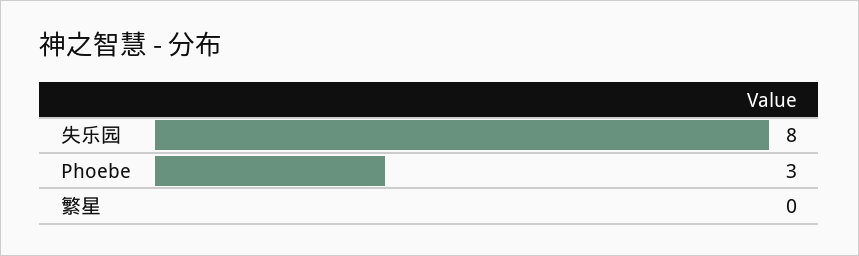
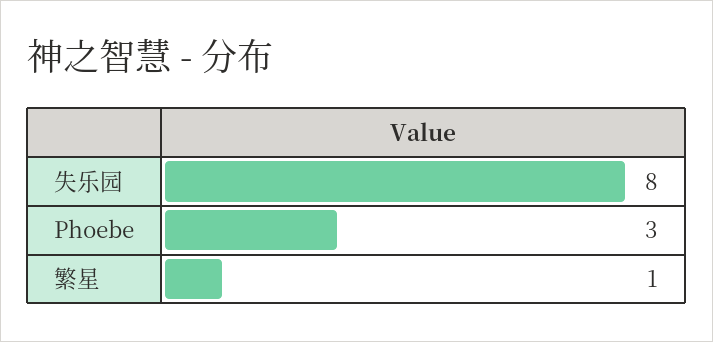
  {
    "失乐园": 8,
    "Phoebe": 3,
-   "繁星": 0
+   "繁星": 1
  }

